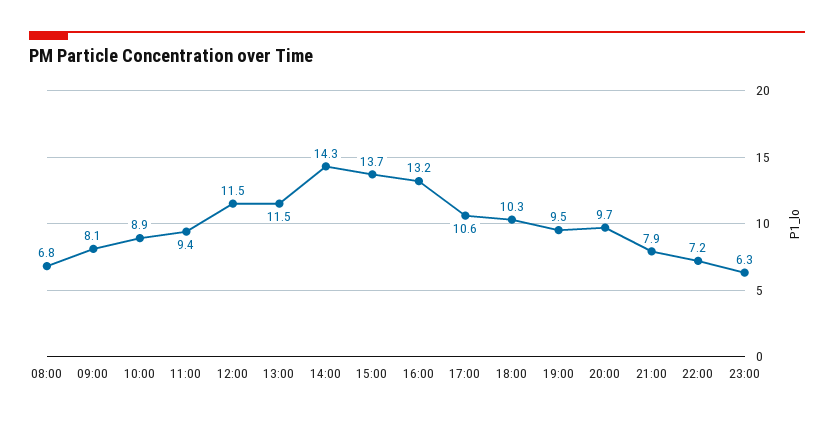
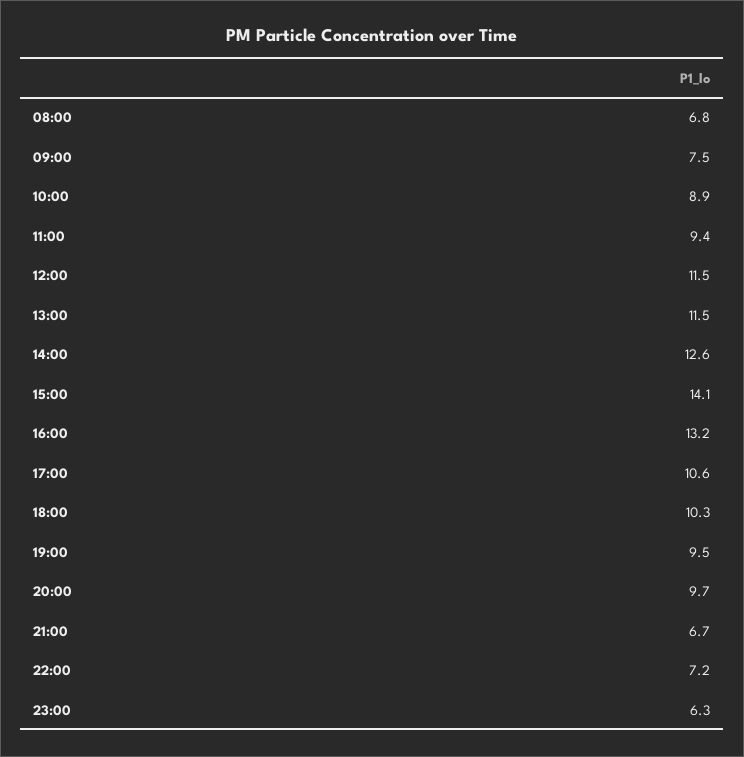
  {
    "08:00": 6.8,
-   "09:00": 8.1,
+   "09:00": 7.5,
    "10:00": 8.9,
    "11:00": 9.4,
    "12:00": 11.5,
    "13:00": 11.5,
-   "14:00": 14.3,
+   "14:00": 12.6,
-   "15:00": 13.7,
+   "15:00": 14.1,
    "16:00": 13.2,
    "17:00": 10.6,
    "18:00": 10.3,
    "19:00": 9.5,
    "20:00": 9.7,
-   "21:00": 7.9,
+   "21:00": 6.7,
    "22:00": 7.2,
    "23:00": 6.3
  }

